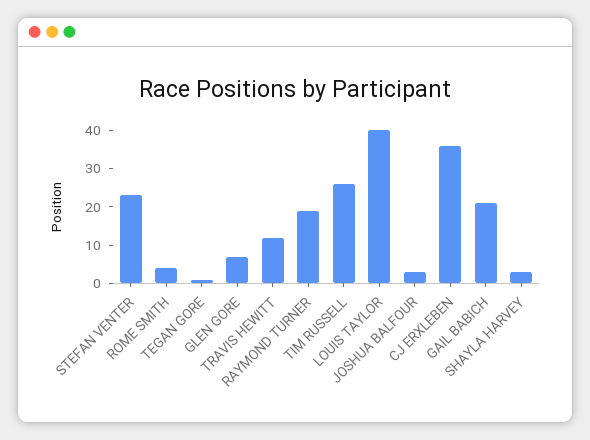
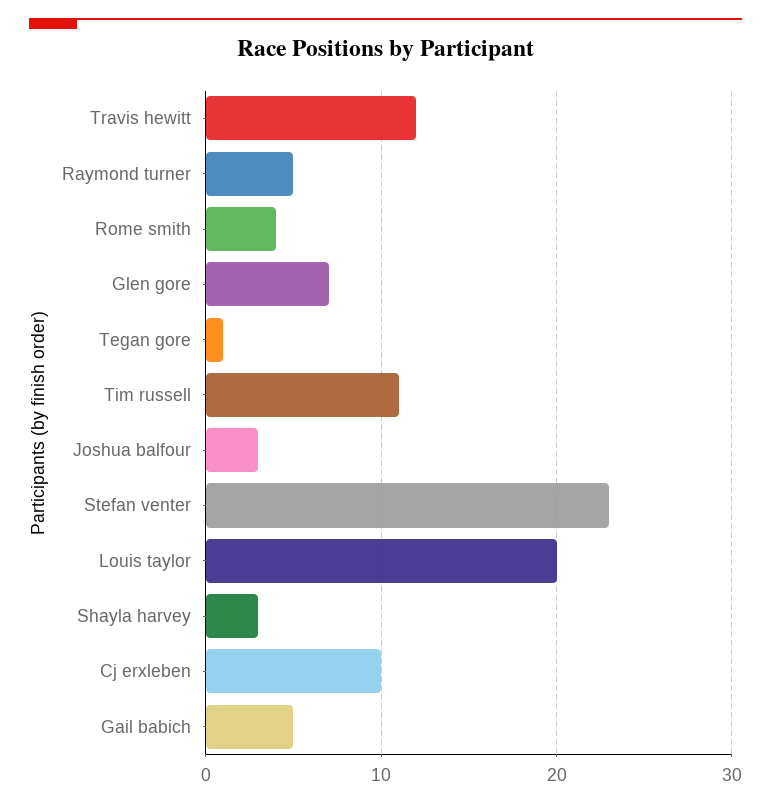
  {
    "STEFAN VENTER": 23,
    "ROME SMITH": 4,
    "TEGAN GORE": 1,
    "GLEN GORE": 7,
    "TRAVIS HEWITT": 12,
-   "RAYMOND TURNER": 20,
+   "RAYMOND TURNER": 5,
-   "TIM RUSSELL": 25,
+   "TIM RUSSELL": 11,
-   "LOUIS TAYLOR": 40,
+   "LOUIS TAYLOR": 20,
    "JOSHUA BALFOUR": 3,
-   "CJ ERXLEBEN": 35,
+   "CJ ERXLEBEN": 10,
-   "GAIL BABICH": 20,
+   "GAIL BABICH": 5,
    "SHAYLA HARVEY": 3
  }

